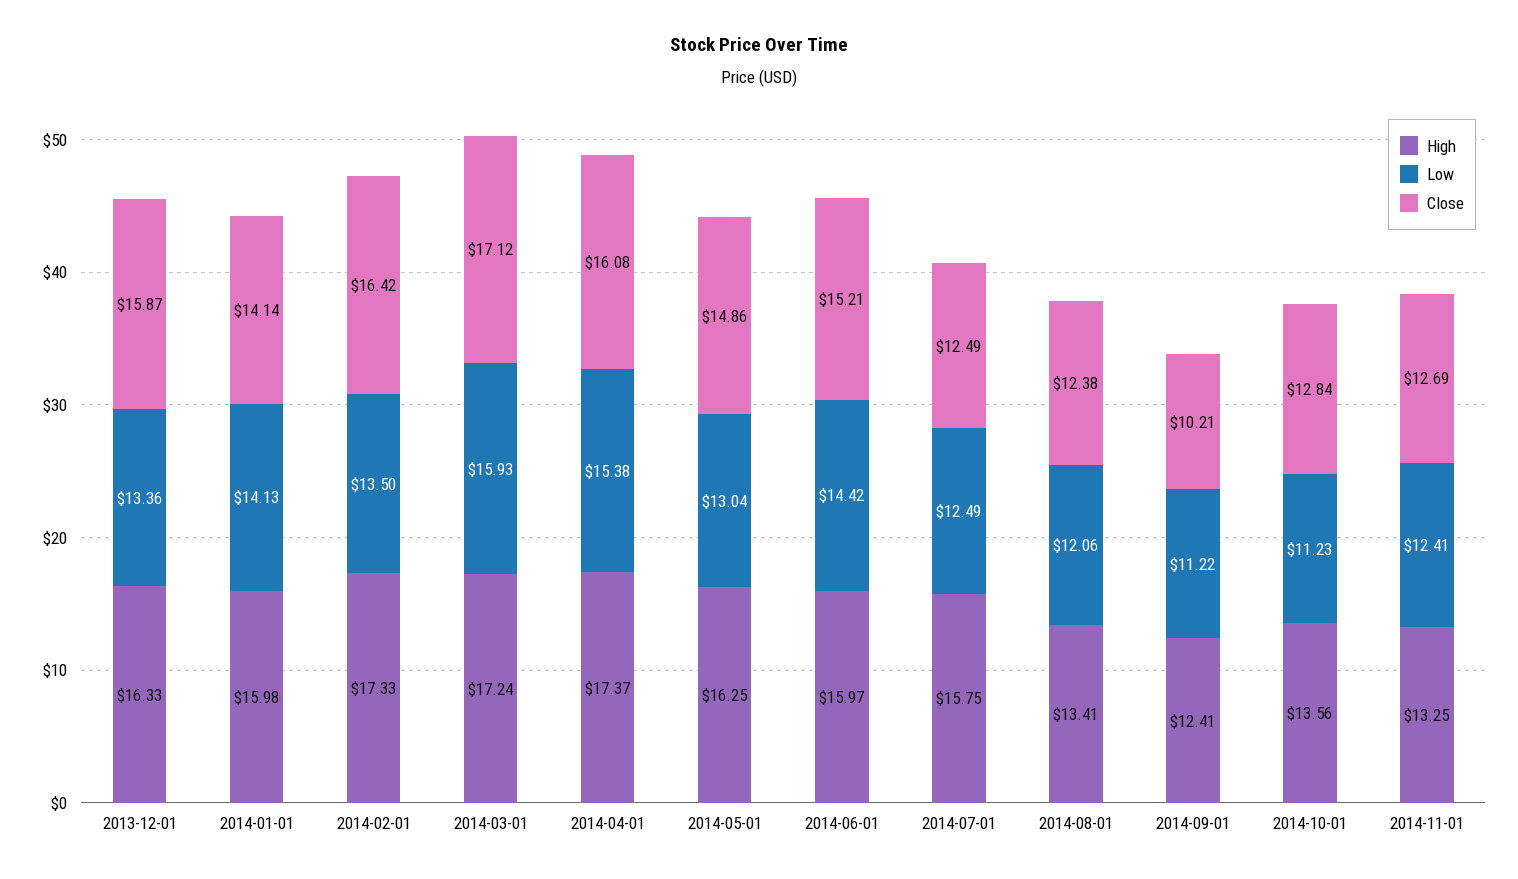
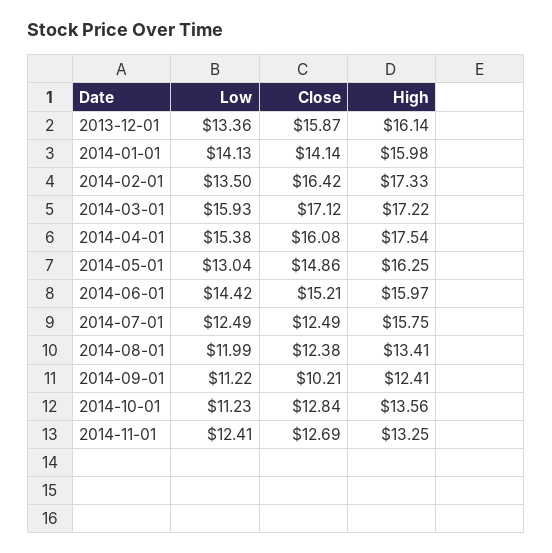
  {
    "High": {
-     "2013-12-01": 16.33,
+     "2013-12-01": 16.14,
      "2014-01-01": 15.98,
      "2014-02-01": 17.33,
-     "2014-03-01": 17.24,
+     "2014-03-01": 17.22,
-     "2014-04-01": 17.37,
+     "2014-04-01": 17.54,
      "2014-05-01": 16.25,
      "2014-06-01": 15.97,
      "2014-07-01": 15.75,
      "2014-08-01": 13.41,
      "2014-09-01": 12.41,
      "2014-10-01": 13.56,
      "2014-11-01": 13.25
    },
    "Low": {
      "2013-12-01": 13.36,
      "2014-01-01": 14.13,
      "2014-02-01": 13.5,
      "2014-03-01": 15.93,
      "2014-04-01": 15.38,
      "2014-05-01": 13.04,
      "2014-06-01": 14.42,
      "2014-07-01": 12.49,
-     "2014-08-01": 12.06,
+     "2014-08-01": 11.99,
      "2014-09-01": 11.22,
      "2014-10-01": 11.23,
      "2014-11-01": 12.41
    },
    "Close": {
      "2013-12-01": 15.87,
      "2014-01-01": 14.14,
      "2014-02-01": 16.42,
      "2014-03-01": 17.12,
      "2014-04-01": 16.08,
      "2014-05-01": 14.86,
      "2014-06-01": 15.21,
      "2014-07-01": 12.49,
      "2014-08-01": 12.38,
      "2014-09-01": 10.21,
      "2014-10-01": 12.84,
      "2014-11-01": 12.69
    }
  }

